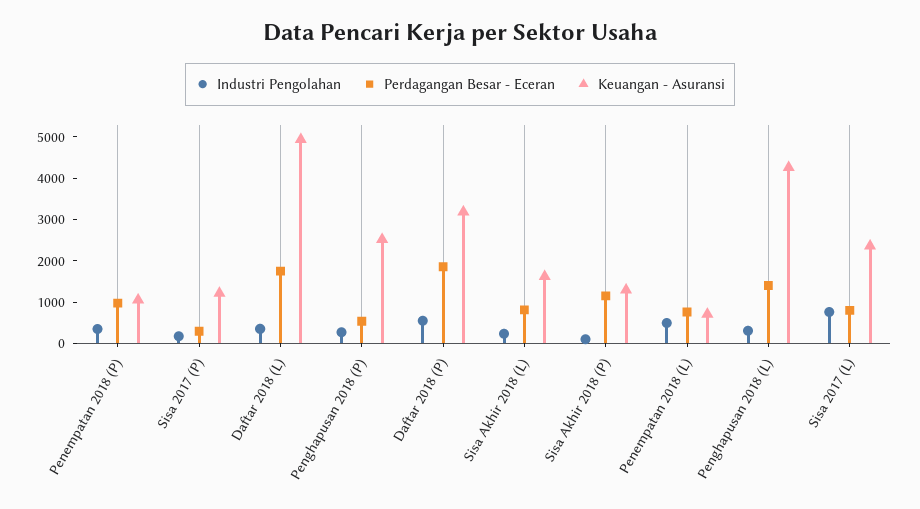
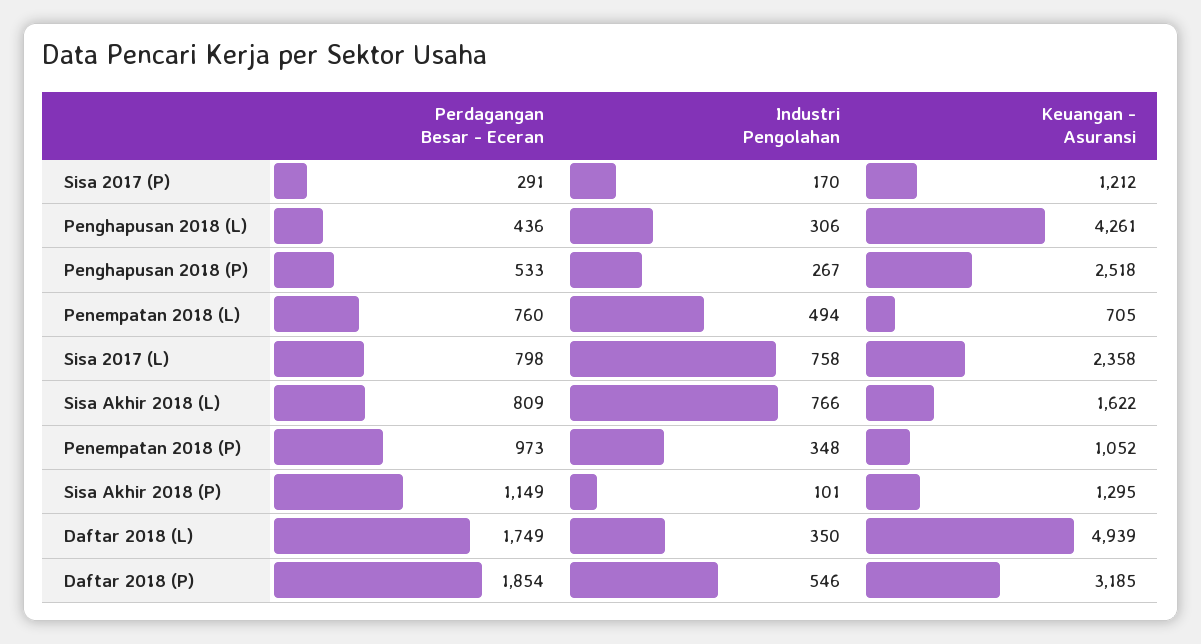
  {
    "Industri Pengolahan": {
      "Penempatan 2018 (P)": 348,
      "Sisa 2017 (P)": 170,
      "Daftar 2018 (L)": 350,
      "Penghapusan 2018 (P)": 267,
      "Daftar 2018 (P)": 546,
-     "Sisa Akhir 2018 (L)": 200,
+     "Sisa Akhir 2018 (L)": 766,
      "Sisa Akhir 2018 (P)": 101,
      "Penempatan 2018 (L)": 494,
      "Penghapusan 2018 (L)": 306,
      "Sisa 2017 (L)": 758
    },
    "Perdagangan Besar - Eceran": {
      "Penempatan 2018 (P)": 973,
      "Sisa 2017 (P)": 291,
      "Daftar 2018 (L)": 1749,
      "Penghapusan 2018 (P)": 533,
      "Daftar 2018 (P)": 1854,
      "Sisa Akhir 2018 (L)": 809,
      "Sisa Akhir 2018 (P)": 1149,
      "Penempatan 2018 (L)": 760,
-     "Penghapusan 2018 (L)": 1400,
+     "Penghapusan 2018 (L)": 436,
      "Sisa 2017 (L)": 798
    },
    "Keuangan - Asuransi": {
      "Penempatan 2018 (P)": 1052,
      "Sisa 2017 (P)": 1212,
      "Daftar 2018 (L)": 4939,
      "Penghapusan 2018 (P)": 2518,
      "Daftar 2018 (P)": 3185,
      "Sisa Akhir 2018 (L)": 1622,
      "Sisa Akhir 2018 (P)": 1295,
      "Penempatan 2018 (L)": 705,
      "Penghapusan 2018 (L)": 4261,
      "Sisa 2017 (L)": 2358
    }
  }

